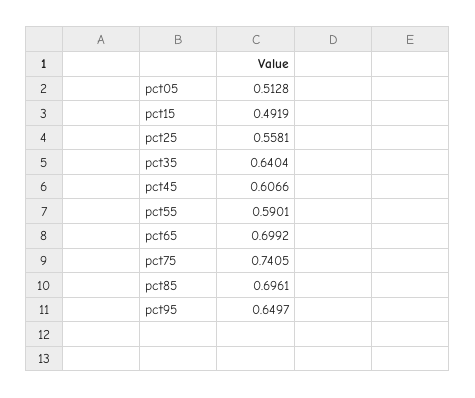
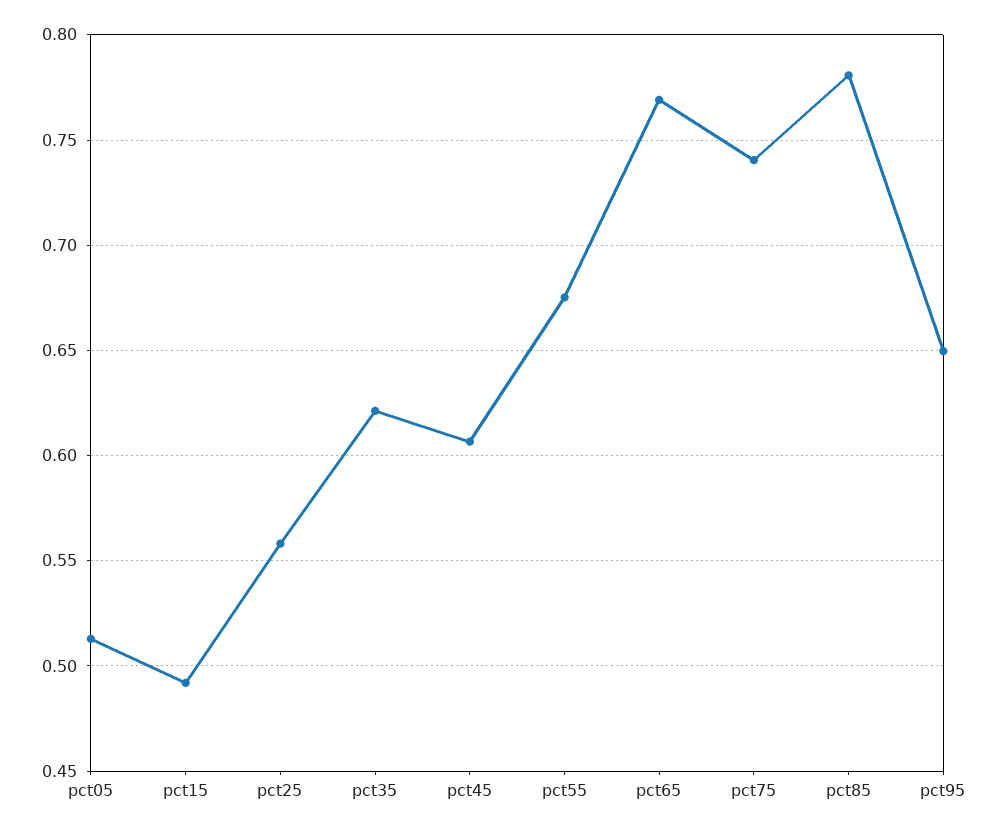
  {
    "pct05": 0.5128,
    "pct15": 0.4919,
    "pct25": 0.5581,
-   "pct35": 0.6404,
+   "pct35": 0.62,
    "pct45": 0.6066,
-   "pct55": 0.5901,
+   "pct55": 0.675,
-   "pct65": 0.6992,
+   "pct65": 0.77,
    "pct75": 0.7405,
-   "pct85": 0.6961,
+   "pct85": 0.78,
    "pct95": 0.6497
  }

